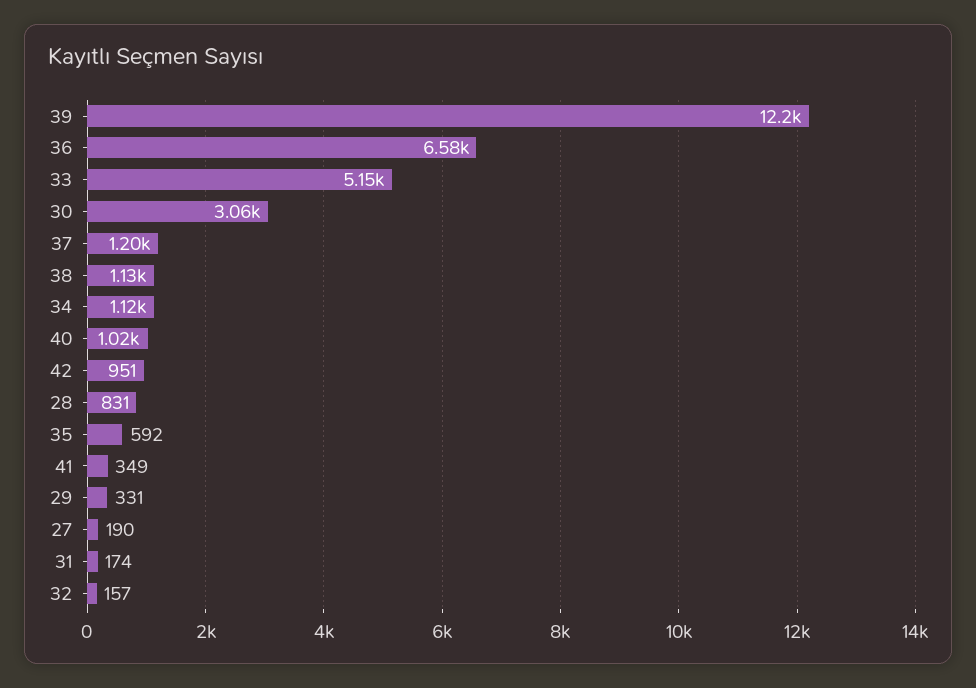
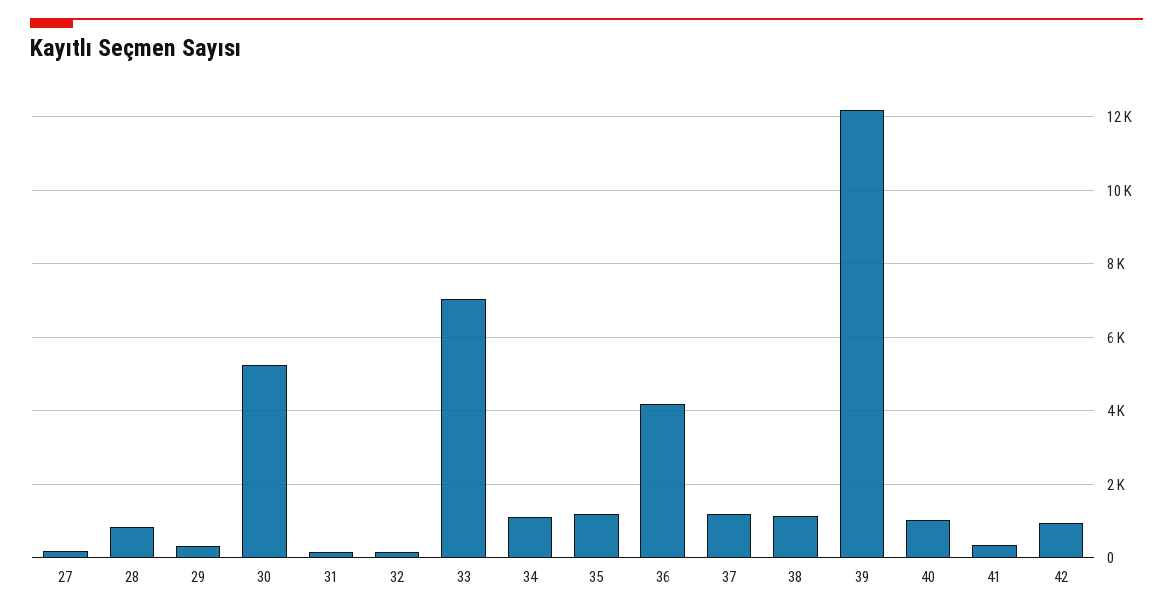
  {
    "39": 12200,
-   "36": 6580,
+   "36": 4200,
-   "33": 5150,
+   "33": 7000,
-   "30": 3060,
+   "30": 5200,
    "37": 1200,
    "38": 1130,
    "34": 1120,
    "40": 1020,
    "42": 951,
    "28": 831,
-   "35": 592,
+   "35": 1200,
    "41": 349,
    "29": 331,
    "27": 190,
    "31": 174,
    "32": 157
  }

